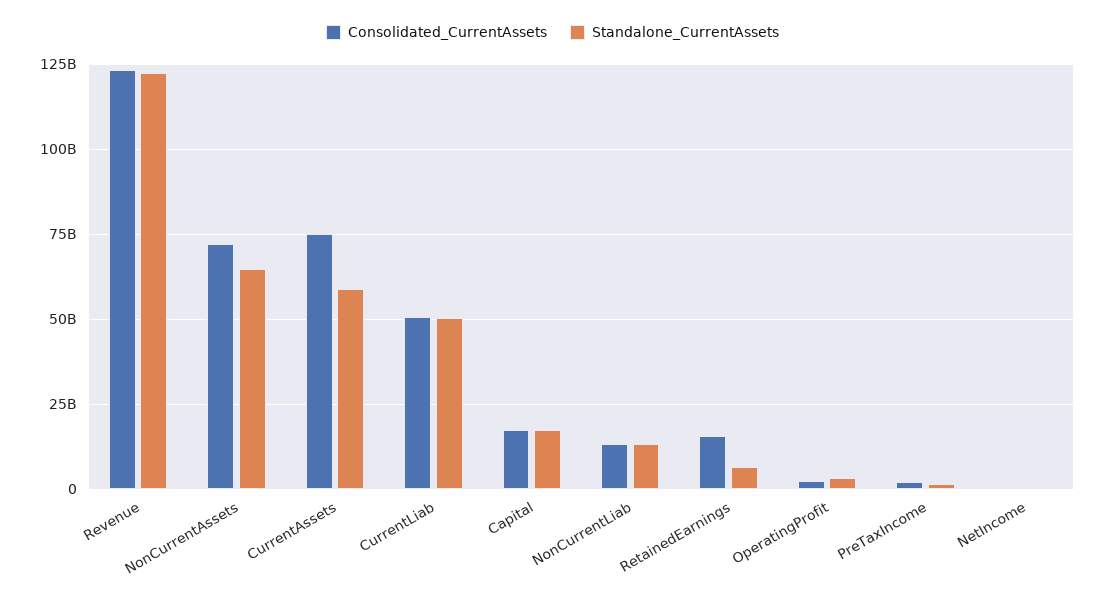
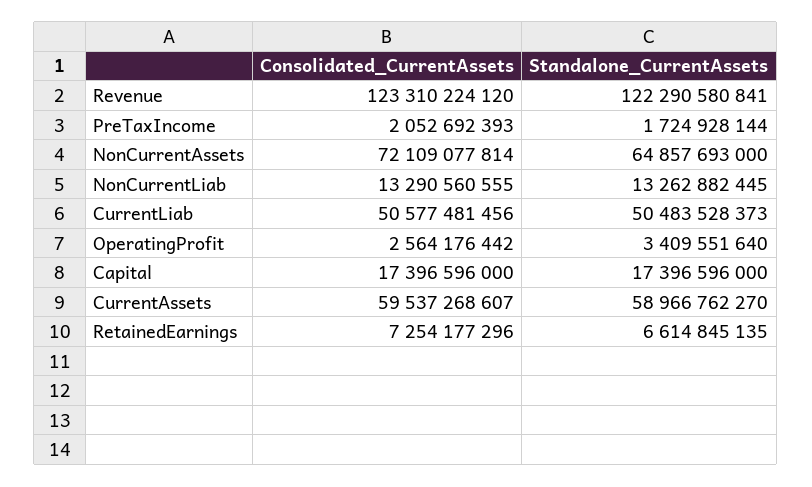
  {
    "Consolidated_CurrentAssets": {
      "Revenue": 123310224120,
      "NonCurrentAssets": 72109077814,
-     "CurrentAssets": 75000000000,
+     "CurrentAssets": 59537268607,
      "CurrentLiab": 50577481456,
      "Capital": 17396596000,
      "NonCurrentLiab": 13290560555,
-     "RetainedEarnings": 15000000000,
+     "RetainedEarnings": 7254177296,
      "OperatingProfit": 2564176442,
-     "PreTaxIncome": 2052692393,
+     "PreTaxIncome": 2052692393
-     "NetIncome": 0
    },
    "Standalone_CurrentAssets": {
      "Revenue": 122290580841,
      "NonCurrentAssets": 64857693000,
      "CurrentAssets": 58966762270,
      "CurrentLiab": 50483528373,
      "Capital": 17396596000,
      "NonCurrentLiab": 13262882445,
      "RetainedEarnings": 6614845135,
      "OperatingProfit": 3409551640,
-     "PreTaxIncome": 1724928144,
+     "PreTaxIncome": 1724928144
-     "NetIncome": 0
    }
  }

